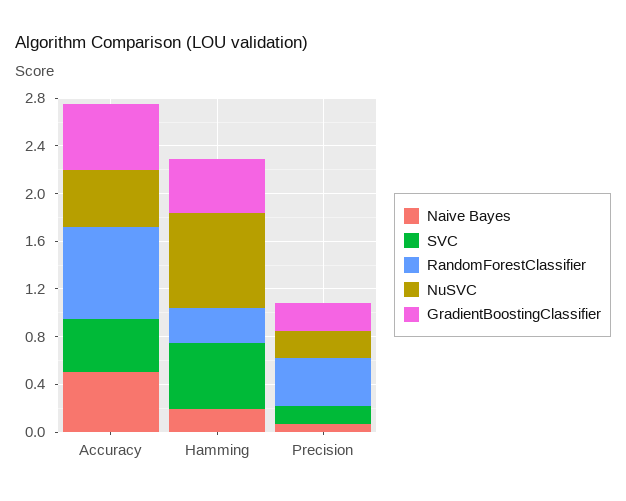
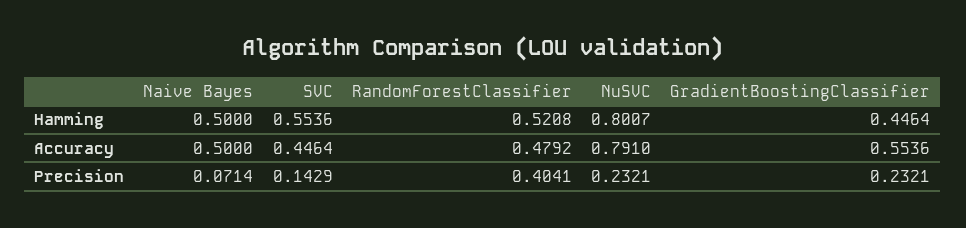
  {
    "Naive Bayes": {
      "Accuracy": 0.5,
-     "Hamming": 0.2,
+     "Hamming": 0.5,
      "Precision": 0.0714
    },
    "SVC": {
      "Accuracy": 0.4464,
      "Hamming": 0.5536,
      "Precision": 0.1429
    },
    "RandomForestClassifier": {
-     "Accuracy": 0.8,
+     "Accuracy": 0.4792,
-     "Hamming": 0.3,
+     "Hamming": 0.5208,
      "Precision": 0.4041
    },
    "NuSVC": {
-     "Accuracy": 0.5,
+     "Accuracy": 0.791,
      "Hamming": 0.8007,
      "Precision": 0.2321
    },
    "GradientBoostingClassifier": {
      "Accuracy": 0.5536,
      "Hamming": 0.4464,
      "Precision": 0.2321
    }
  }

